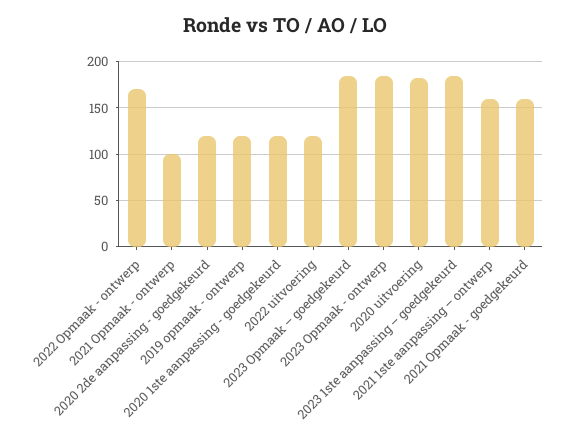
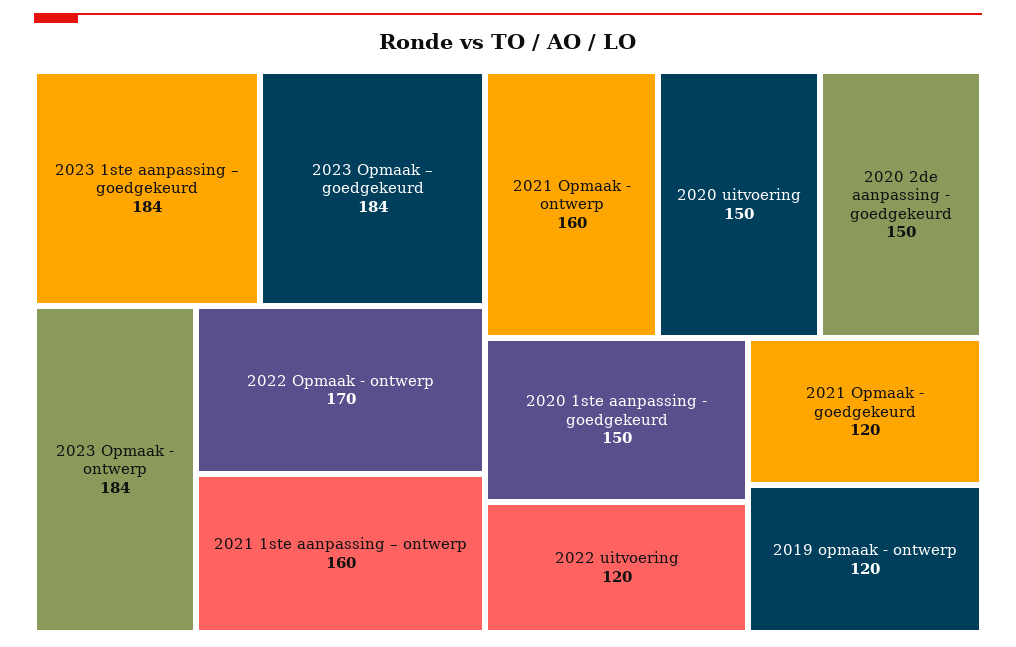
  {
    "2022 Opmaak - ontwerp": 170,
-   "2021 Opmaak - ontwerp": 100,
+   "2021 Opmaak - ontwerp": 160,
-   "2020 2de aanpassing - goedgekeurd": 120,
+   "2020 2de aanpassing - goedgekeurd": 150,
    "2019 opmaak - ontwerp": 120,
-   "2020 1ste aanpassing - goedgekeurd": 120,
+   "2020 1ste aanpassing - goedgekeurd": 150,
    "2022 uitvoering": 120,
    "2023 Opmaak – goedgekeurd": 184,
    "2023 Opmaak - ontwerp": 184,
-   "2020 uitvoering": 180,
+   "2020 uitvoering": 150,
    "2023 1ste aanpassing – goedgekeurd": 184,
    "2021 1ste aanpassing – ontwerp": 160,
-   "2021 Opmaak - goedgekeurd": 160
+   "2021 Opmaak - goedgekeurd": 120
  }

